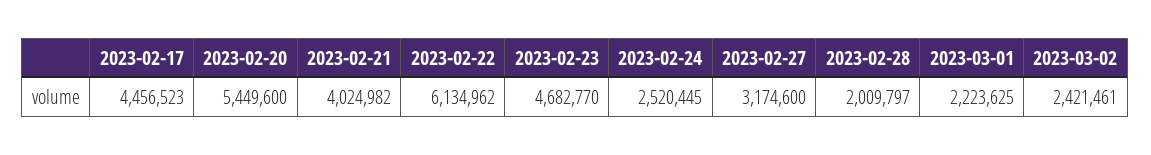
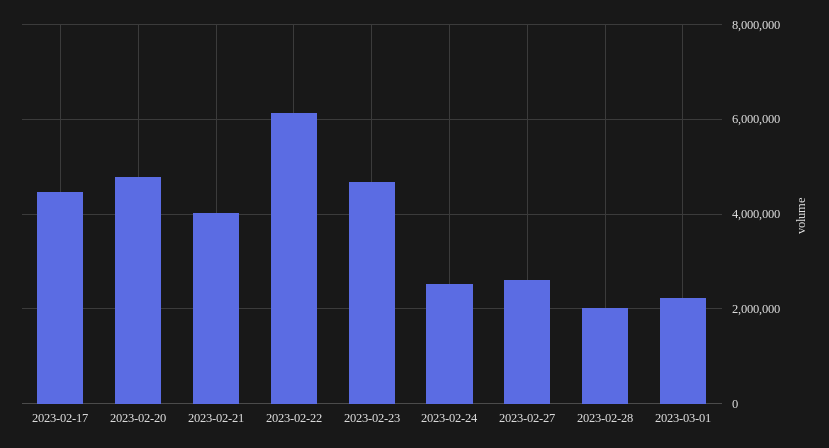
  {
    "2023-02-17": 4456523,
-   "2023-02-20": 5449600,
+   "2023-02-20": 4800000,
    "2023-02-21": 4024982,
    "2023-02-22": 6134962,
    "2023-02-23": 4682770,
    "2023-02-24": 2520445,
-   "2023-02-27": 3174600,
+   "2023-02-27": 2600000,
    "2023-02-28": 2009797,
-   "2023-03-01": 2223625,
+   "2023-03-01": 2223625
-   "2023-03-02": 2421461
  }

